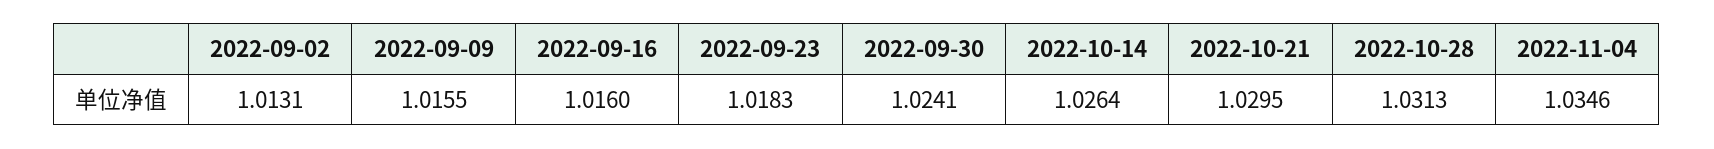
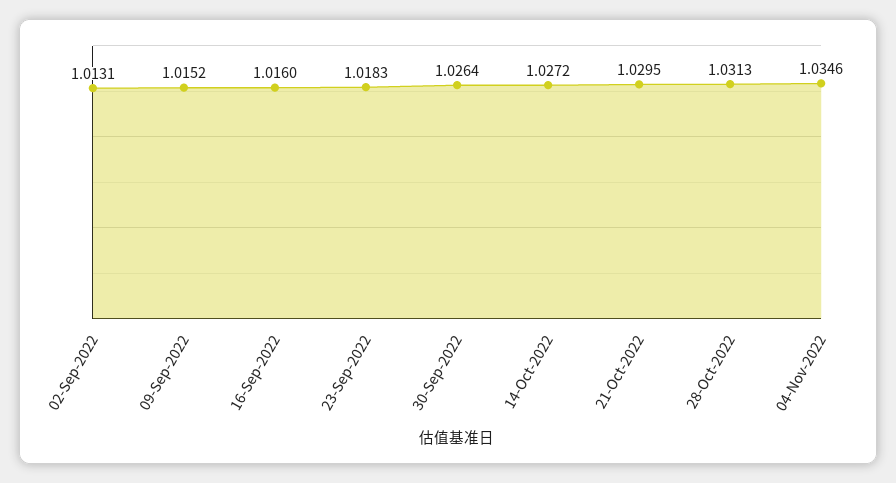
  {
    "2022-09-02": 1.0131,
-   "2022-09-09": 1.0155,
+   "2022-09-09": 1.0152,
    "2022-09-16": 1.016,
    "2022-09-23": 1.0183,
-   "2022-09-30": 1.0241,
+   "2022-09-30": 1.0264,
-   "2022-10-14": 1.0264,
+   "2022-10-14": 1.0272,
    "2022-10-21": 1.0295,
    "2022-10-28": 1.0313,
    "2022-11-04": 1.0346
  }

